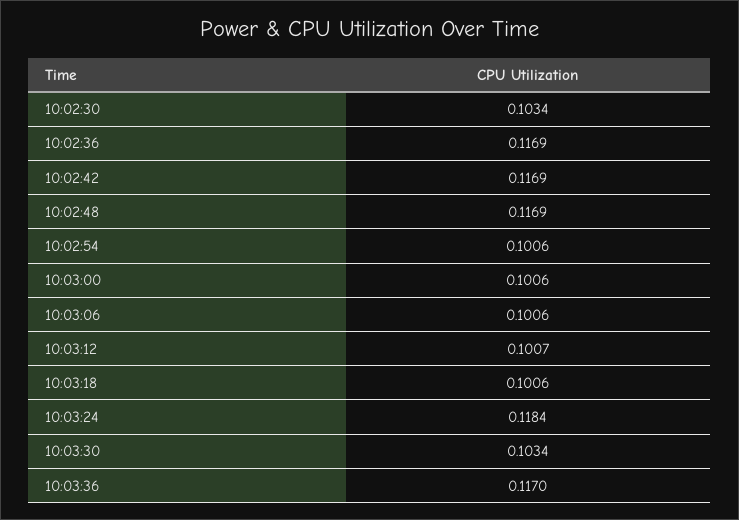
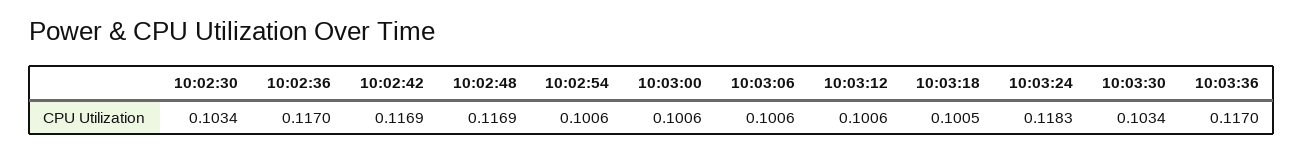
  {
    "10:02:30": 0.1034,
-   "10:02:36": 0.1169,
+   "10:02:36": 0.117,
    "10:02:42": 0.1169,
    "10:02:48": 0.1169,
    "10:02:54": 0.1006,
    "10:03:00": 0.1006,
    "10:03:06": 0.1006,
-   "10:03:12": 0.1007,
+   "10:03:12": 0.1006,
-   "10:03:18": 0.1006,
+   "10:03:18": 0.1005,
-   "10:03:24": 0.1184,
+   "10:03:24": 0.1183,
    "10:03:30": 0.1034,
    "10:03:36": 0.117
  }

